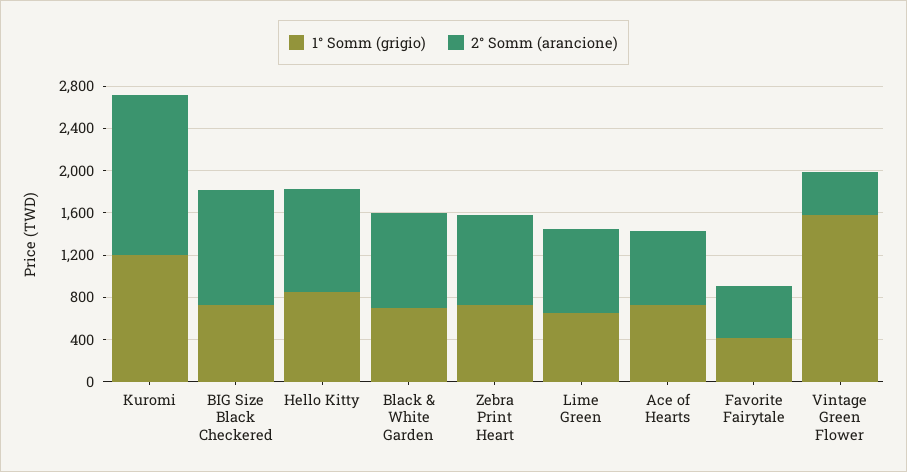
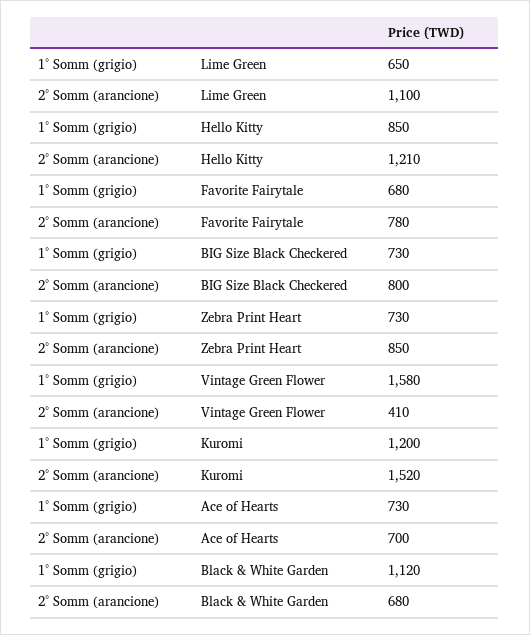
  {
    "1° Somm (grigio)": {
      "Kuromi": 1200,
      "BIG Size Black Checkered": 730,
      "Hello Kitty": 850,
-     "Black & White Garden": 700,
+     "Black & White Garden": 1120,
      "Zebra Print Heart": 730,
      "Lime Green": 650,
      "Ace of Hearts": 730,
-     "Favorite Fairytale": 400,
+     "Favorite Fairytale": 680,
      "Vintage Green Flower": 1580
    },
    "2° Somm (arancione)": {
      "Kuromi": 1520,
-     "BIG Size Black Checkered": 1100,
+     "BIG Size Black Checkered": 800,
-     "Hello Kitty": 1000,
+     "Hello Kitty": 1210,
-     "Black & White Garden": 900,
+     "Black & White Garden": 680,
      "Zebra Print Heart": 850,
-     "Lime Green": 800,
+     "Lime Green": 1100,
      "Ace of Hearts": 700,
-     "Favorite Fairytale": 500,
+     "Favorite Fairytale": 780,
      "Vintage Green Flower": 410
    }
  }

